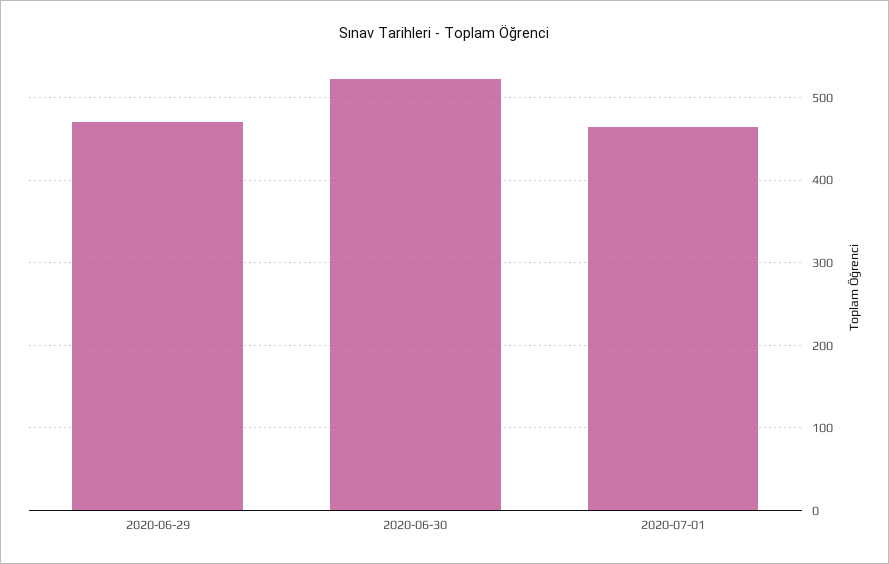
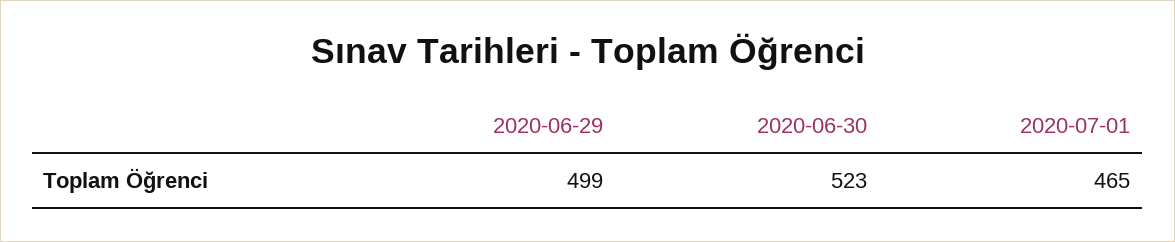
  {
-   "2020-06-29": 470,
+   "2020-06-29": 499,
    "2020-06-30": 523,
    "2020-07-01": 465
  }

